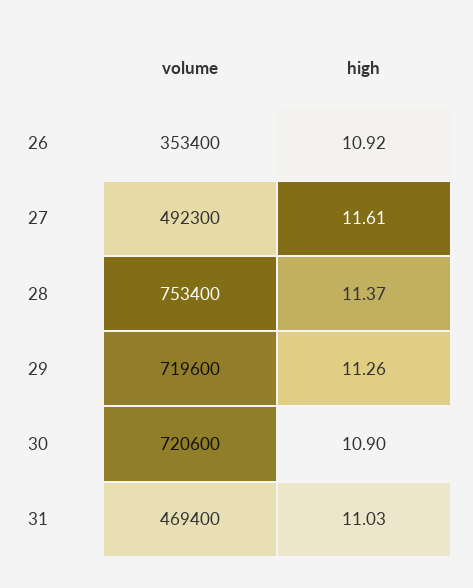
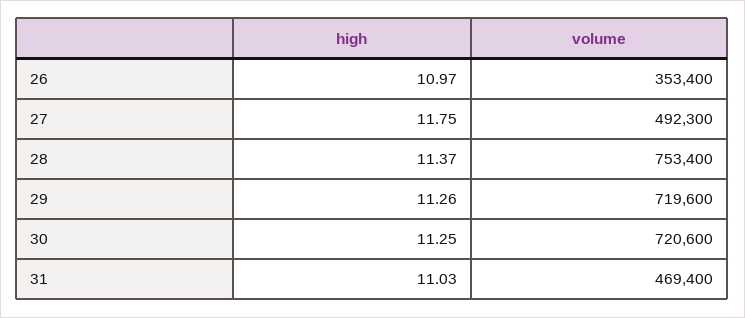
  {
    "volume": {
      "26": 353400,
      "27": 492300,
      "28": 753400,
      "29": 719600,
      "30": 720600,
      "31": 469400
    },
    "high": {
-     "26": 10.92,
+     "26": 10.97,
-     "27": 11.61,
+     "27": 11.75,
      "28": 11.37,
      "29": 11.26,
-     "30": 10.9,
+     "30": 11.25,
      "31": 11.03
    }
  }

